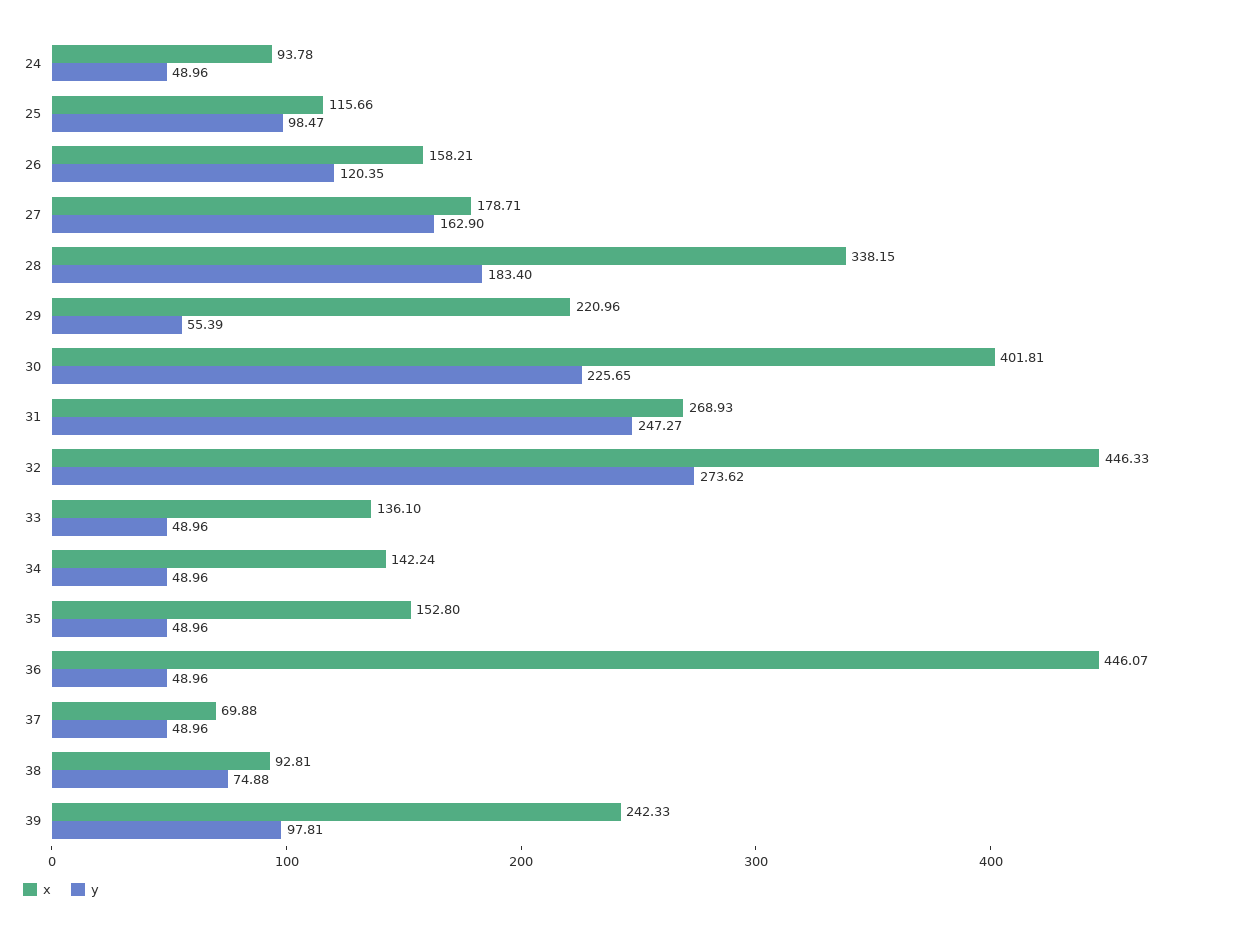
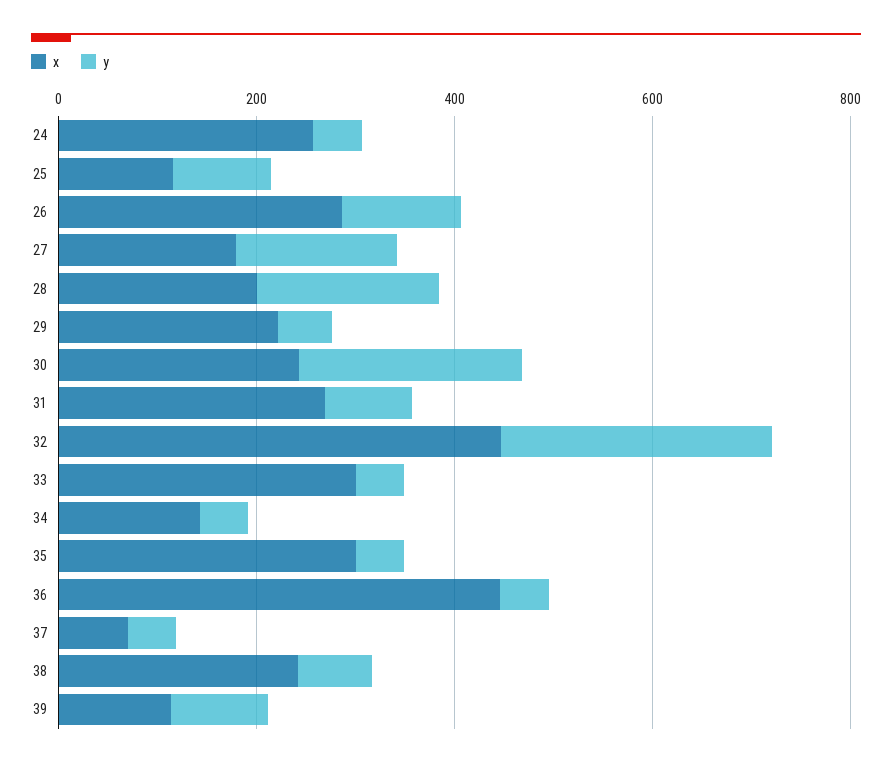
  {
    "x": {
-     "24": 93.78,
+     "24": 250,
      "25": 115.66,
-     "26": 158.21,
+     "26": 300,
      "27": 178.71,
-     "28": 338.15,
+     "28": 200,
      "29": 220.96,
-     "30": 401.81,
+     "30": 250,
      "31": 268.93,
      "32": 446.33,
-     "33": 136.1,
+     "33": 300,
      "34": 142.24,
-     "35": 152.8,
+     "35": 300,
      "36": 446.07,
      "37": 69.88,
-     "38": 92.81,
+     "38": 250,
-     "39": 242.33
+     "39": 100
    },
    "y": {
      "24": 48.96,
      "25": 98.47,
      "26": 120.35,
      "27": 162.9,
      "28": 183.4,
      "29": 55.39,
      "30": 225.65,
-     "31": 247.27,
+     "31": 100,
      "32": 273.62,
      "33": 48.96,
      "34": 48.96,
      "35": 48.96,
      "36": 48.96,
      "37": 48.96,
      "38": 74.88,
      "39": 97.81
    }
  }

